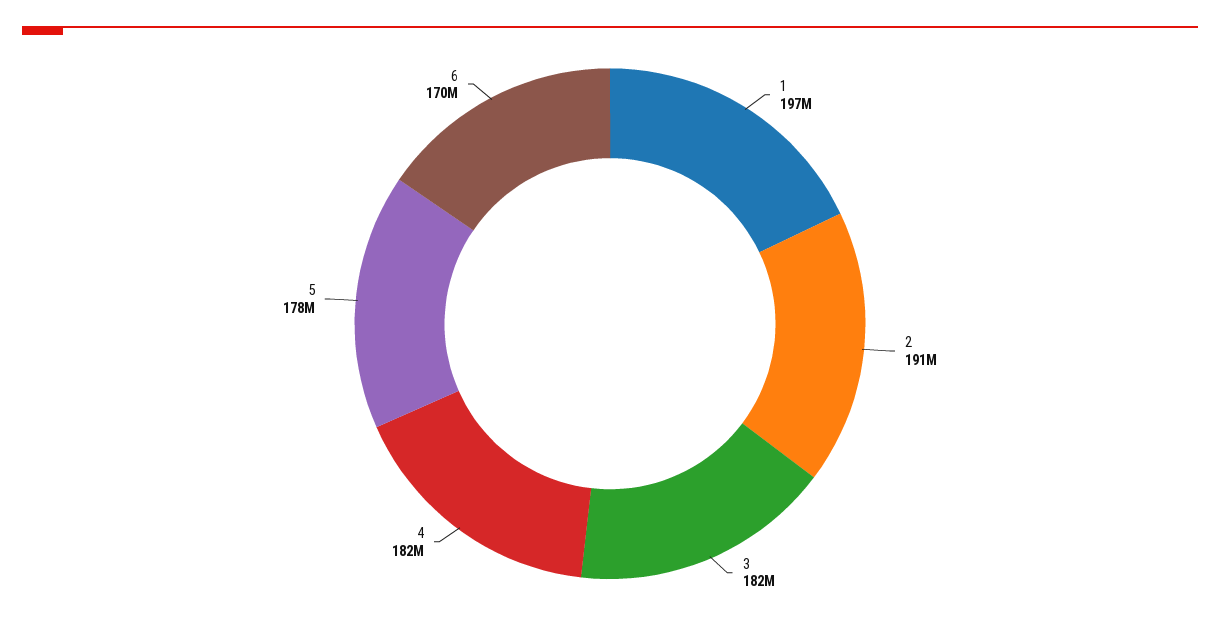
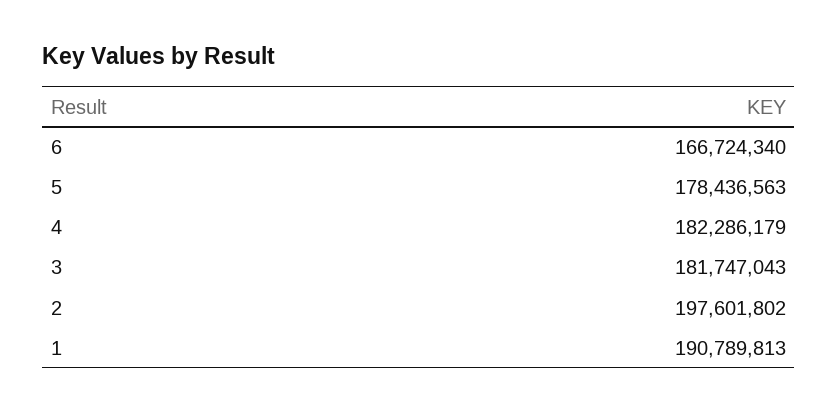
  {
-   "1": 197000000,
+   "1": 190789813,
-   "2": 191000000,
+   "2": 197601802,
    "3": 181747043,
    "4": 182286179,
    "5": 178436563,
-   "6": 170000000
+   "6": 166724340
  }

